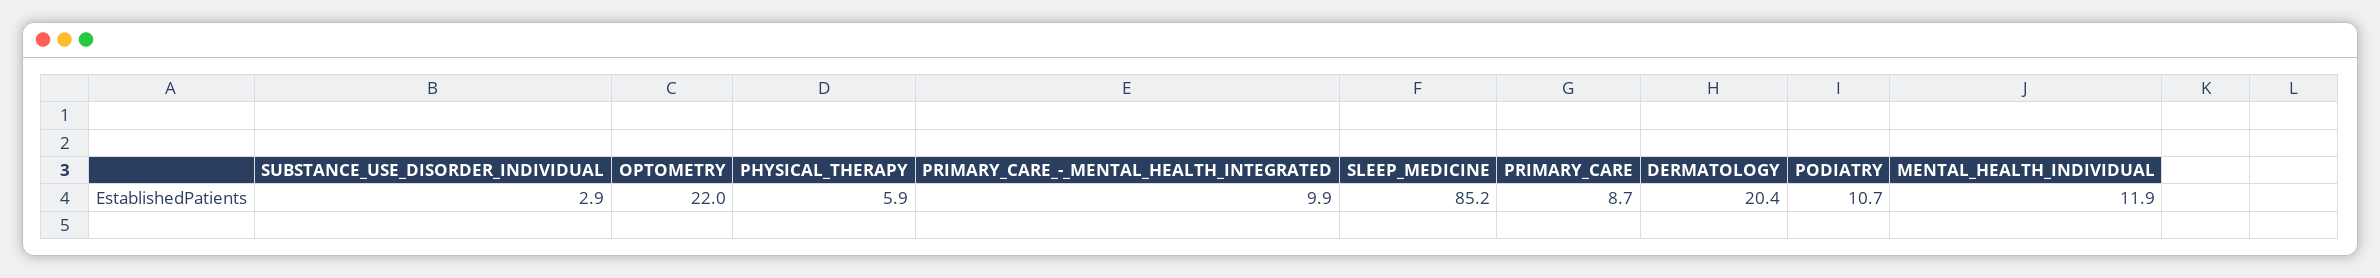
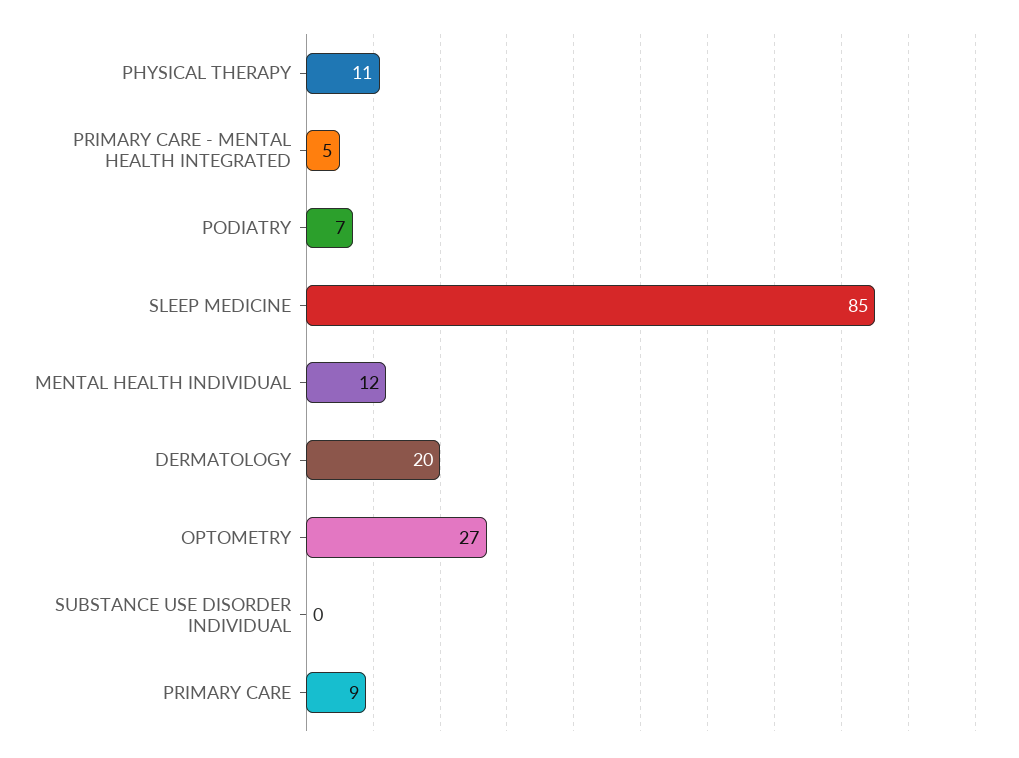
  {
-   "SUBSTANCE_USE_DISORDER_INDIVIDUAL": 2.9,
+   "SUBSTANCE_USE_DISORDER_INDIVIDUAL": 0,
-   "OPTOMETRY": 22,
+   "OPTOMETRY": 27,
-   "PHYSICAL_THERAPY": 5.9,
+   "PHYSICAL_THERAPY": 11,
-   "PRIMARY_CARE_-_MENTAL_HEALTH_INTEGRATED": 9.9,
+   "PRIMARY_CARE_-_MENTAL_HEALTH_INTEGRATED": 5,
    "SLEEP_MEDICINE": 85.2,
    "PRIMARY_CARE": 8.7,
    "DERMATOLOGY": 20.4,
-   "PODIATRY": 10.7,
+   "PODIATRY": 7,
    "MENTAL_HEALTH_INDIVIDUAL": 11.9
  }

